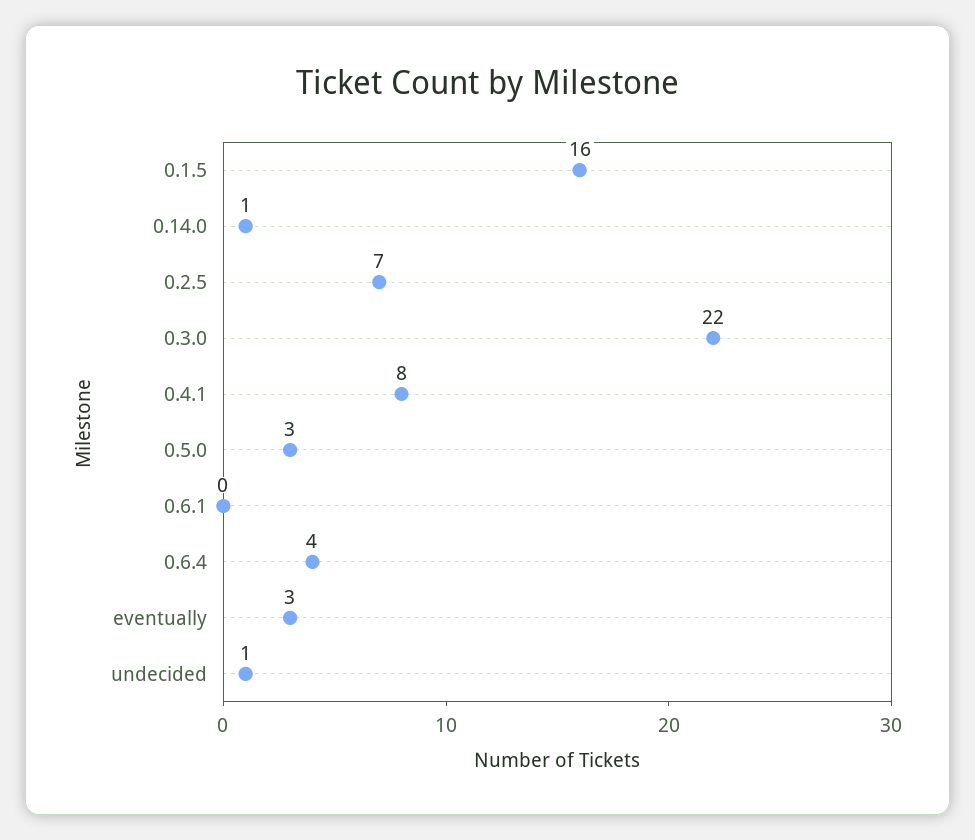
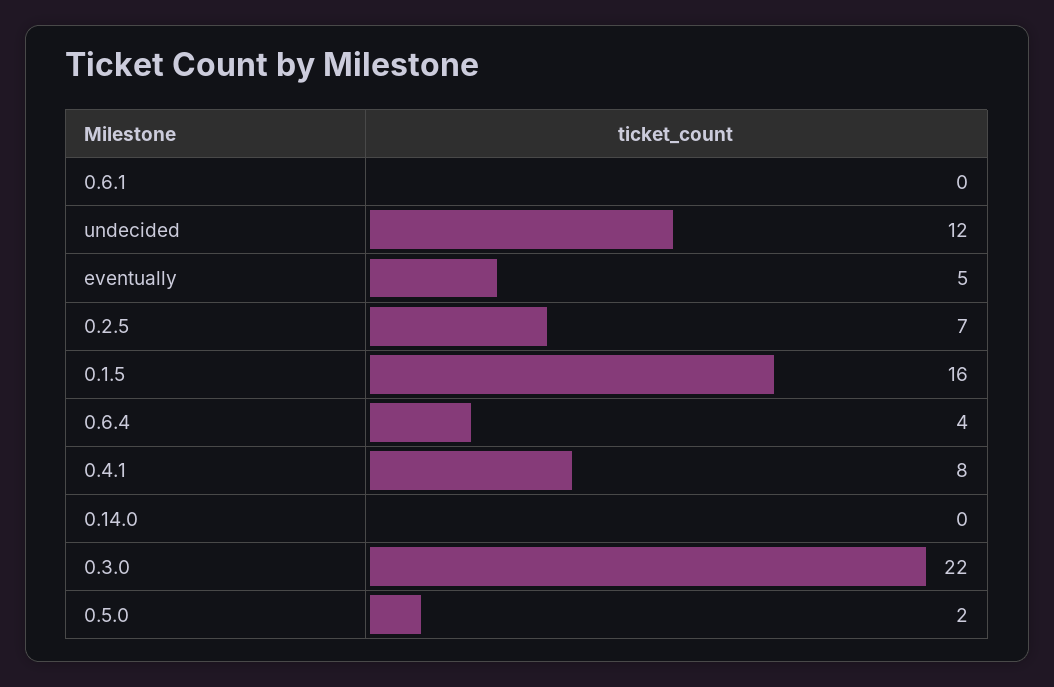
  {
    "0.1.5": 16,
-   "0.14.0": 1,
+   "0.14.0": 0,
    "0.2.5": 7,
    "0.3.0": 22,
    "0.4.1": 8,
-   "0.5.0": 3,
+   "0.5.0": 2,
    "0.6.1": 0,
    "0.6.4": 4,
-   "eventually": 3,
+   "eventually": 5,
-   "undecided": 1
+   "undecided": 12
  }

